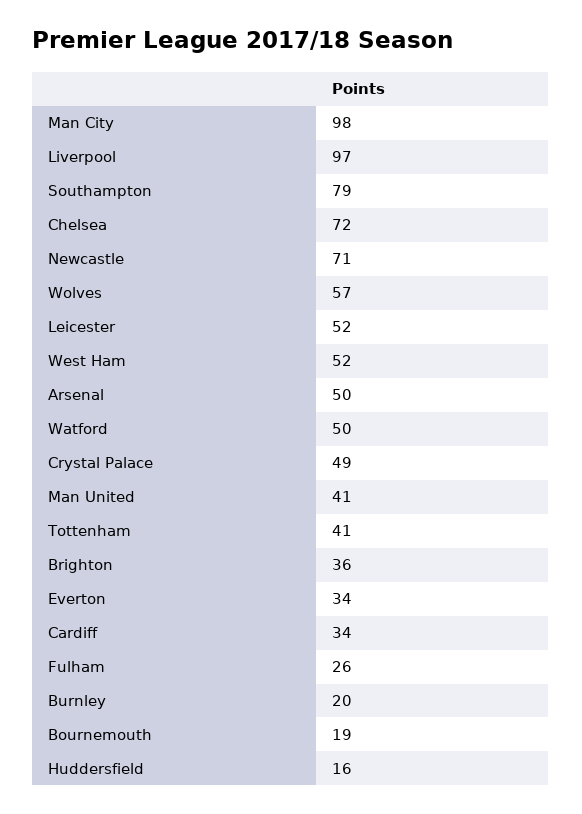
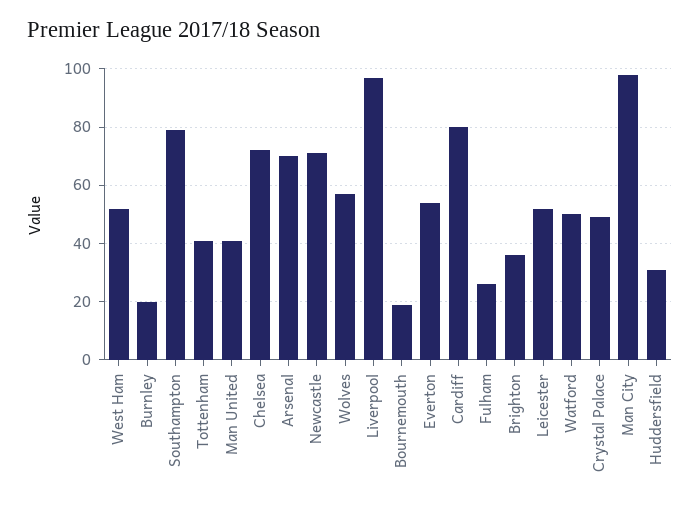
  {
    "Man City": 98,
    "Liverpool": 97,
    "Southampton": 79,
    "Chelsea": 72,
    "Newcastle": 71,
    "Wolves": 57,
    "Leicester": 52,
    "West Ham": 52,
-   "Arsenal": 50,
+   "Arsenal": 70,
    "Watford": 50,
    "Crystal Palace": 49,
    "Man United": 41,
    "Tottenham": 41,
    "Brighton": 36,
-   "Everton": 34,
+   "Everton": 55,
-   "Cardiff": 34,
+   "Cardiff": 80,
    "Fulham": 26,
    "Burnley": 20,
    "Bournemouth": 19,
-   "Huddersfield": 16
+   "Huddersfield": 30
  }

